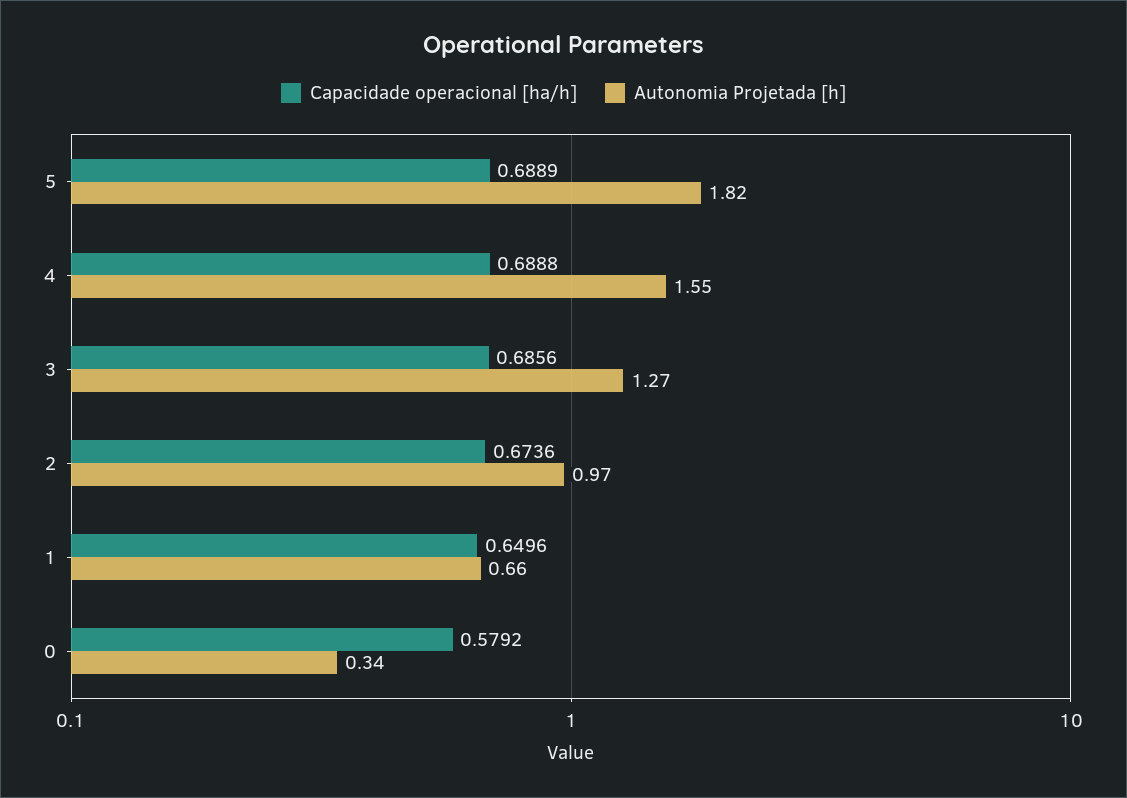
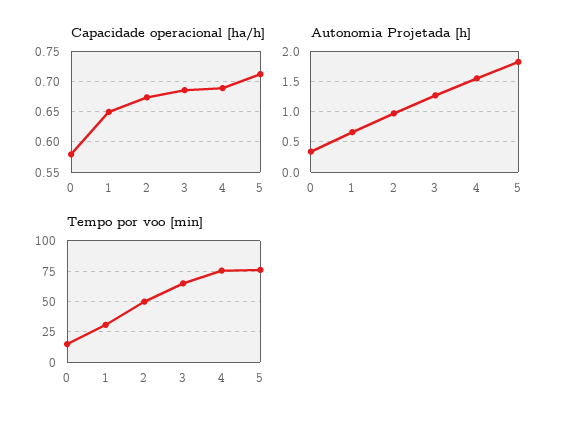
  {
    "Capacidade operacional [ha/h]": {
-     "5": 0.6889,
+     "5": 0.71,
      "4": 0.6888,
      "3": 0.6856,
      "2": 0.6736,
      "1": 0.6496,
      "0": 0.5792
    },
    "Autonomia Projetada [h]": {
      "5": 1.82,
      "4": 1.55,
      "3": 1.27,
      "2": 0.97,
      "1": 0.66,
      "0": 0.34
-   }
+   },
+   "Tempo por voo [min]": {
+     "0": 15,
+     "1": 30,
+     "2": 50,
+     "3": 65,
+     "4": 75,
+     "5": 75
+   }
  }

